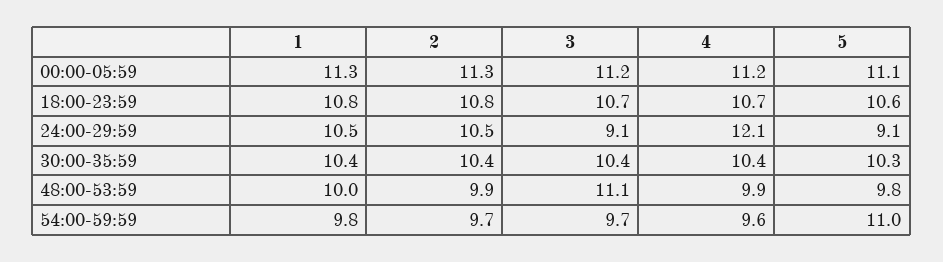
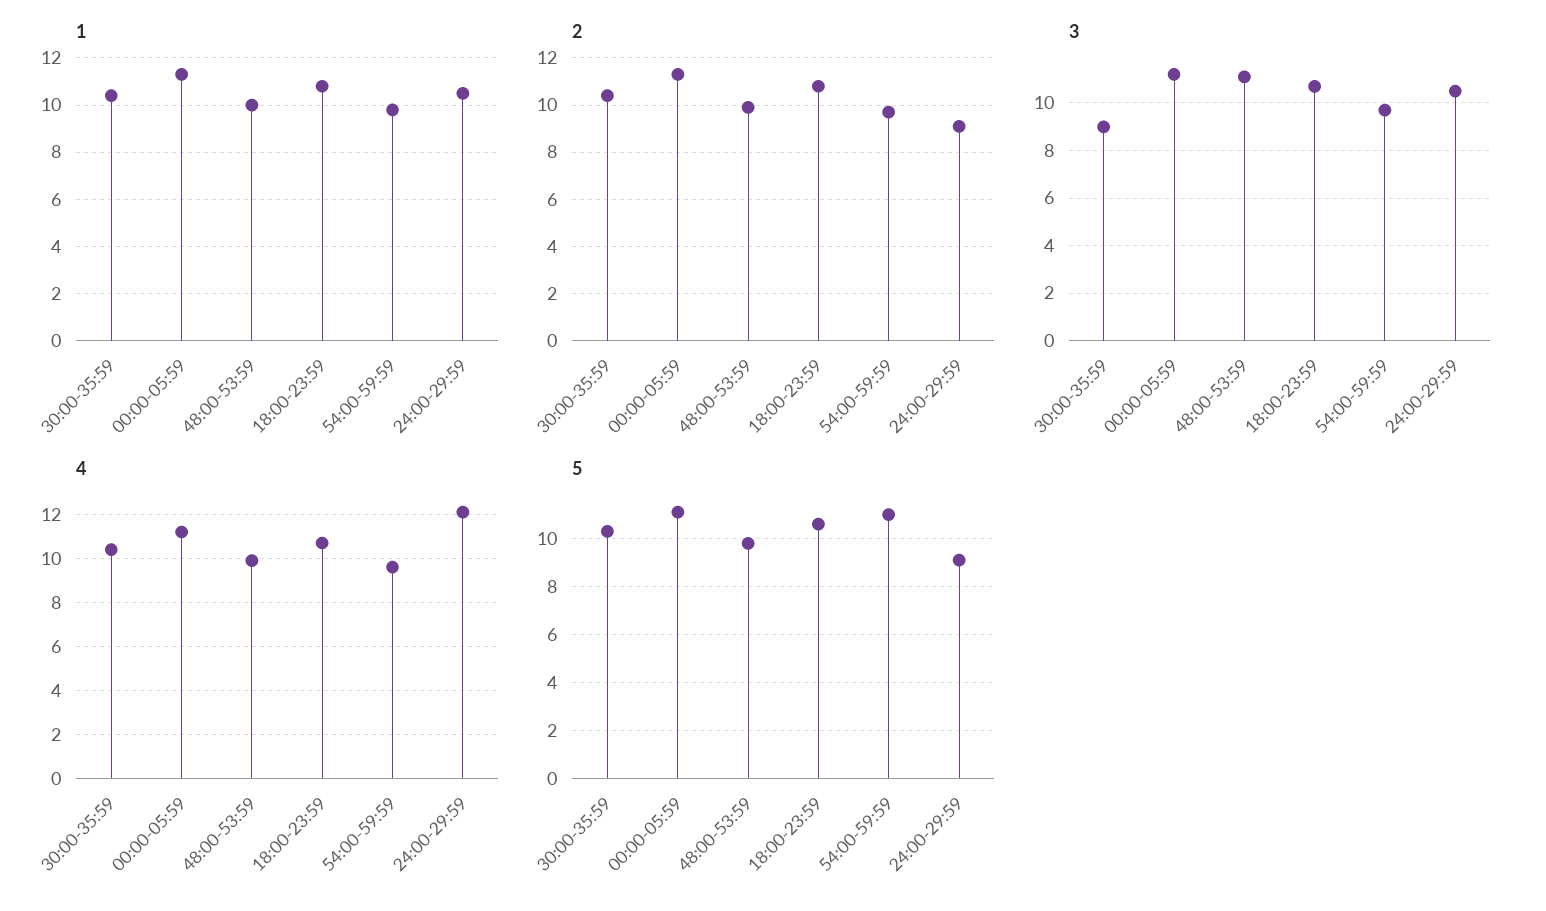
  {
    "1": {
      "00:00-05:59": 11.3,
      "18:00-23:59": 10.8,
      "24:00-29:59": 10.5,
      "30:00-35:59": 10.4,
      "48:00-53:59": 10,
      "54:00-59:59": 9.8
    },
    "2": {
      "00:00-05:59": 11.3,
      "18:00-23:59": 10.8,
-     "24:00-29:59": 10.5,
+     "24:00-29:59": 9,
      "30:00-35:59": 10.4,
      "48:00-53:59": 9.9,
      "54:00-59:59": 9.7
    },
    "3": {
      "00:00-05:59": 11.2,
      "18:00-23:59": 10.7,
-     "24:00-29:59": 9.1,
+     "24:00-29:59": 10.5,
-     "30:00-35:59": 10.4,
+     "30:00-35:59": 9,
      "48:00-53:59": 11.1,
      "54:00-59:59": 9.7
    },
    "4": {
      "00:00-05:59": 11.2,
      "18:00-23:59": 10.7,
      "24:00-29:59": 12.1,
      "30:00-35:59": 10.4,
      "48:00-53:59": 9.9,
      "54:00-59:59": 9.6
    },
    "5": {
      "00:00-05:59": 11.1,
      "18:00-23:59": 10.6,
      "24:00-29:59": 9.1,
      "30:00-35:59": 10.3,
      "48:00-53:59": 9.8,
      "54:00-59:59": 11
    }
  }

